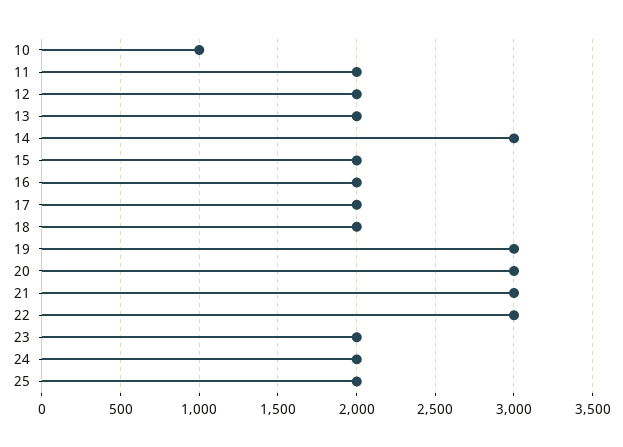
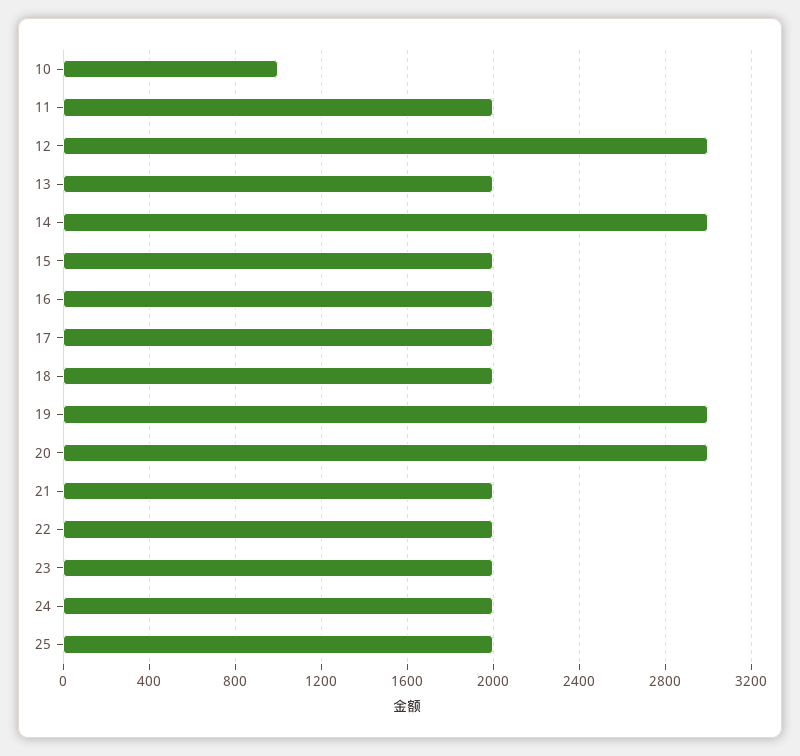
  {
    "10": 1000,
    "11": 2000,
-   "12": 2000,
+   "12": 3000,
    "13": 2000,
    "14": 3000,
    "15": 2000,
    "16": 2000,
    "17": 2000,
    "18": 2000,
    "19": 3000,
    "20": 3000,
-   "21": 3000,
+   "21": 2000,
-   "22": 3000,
+   "22": 2000,
    "23": 2000,
    "24": 2000,
    "25": 2000
  }

